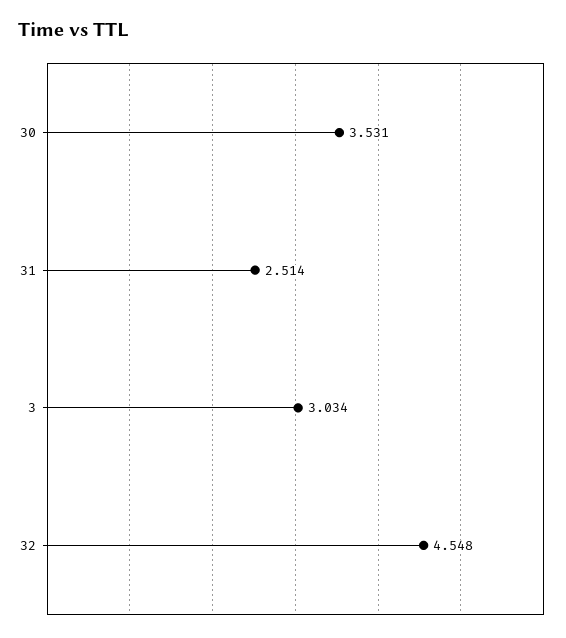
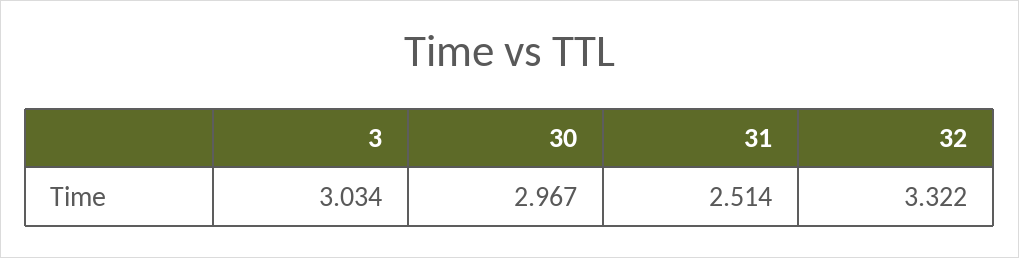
  {
-   "30": 3.531,
+   "30": 2.967,
    "31": 2.514,
    "3": 3.034,
-   "32": 4.548
+   "32": 3.322
  }

